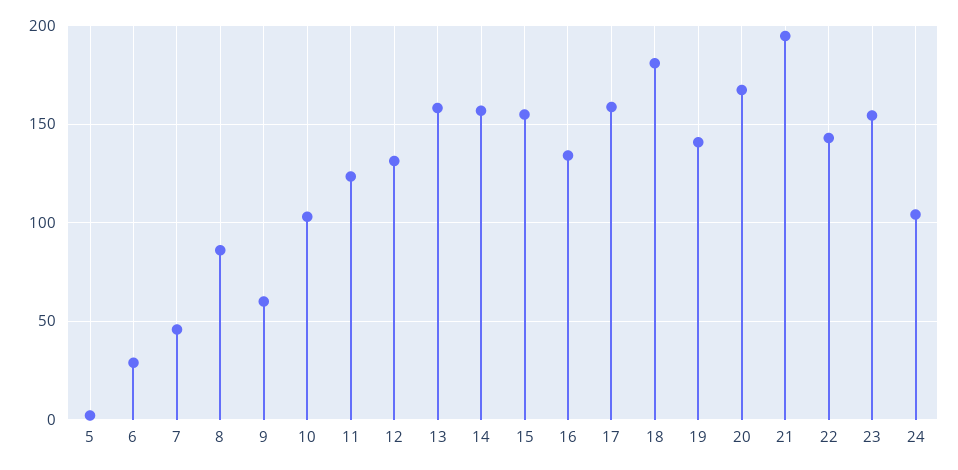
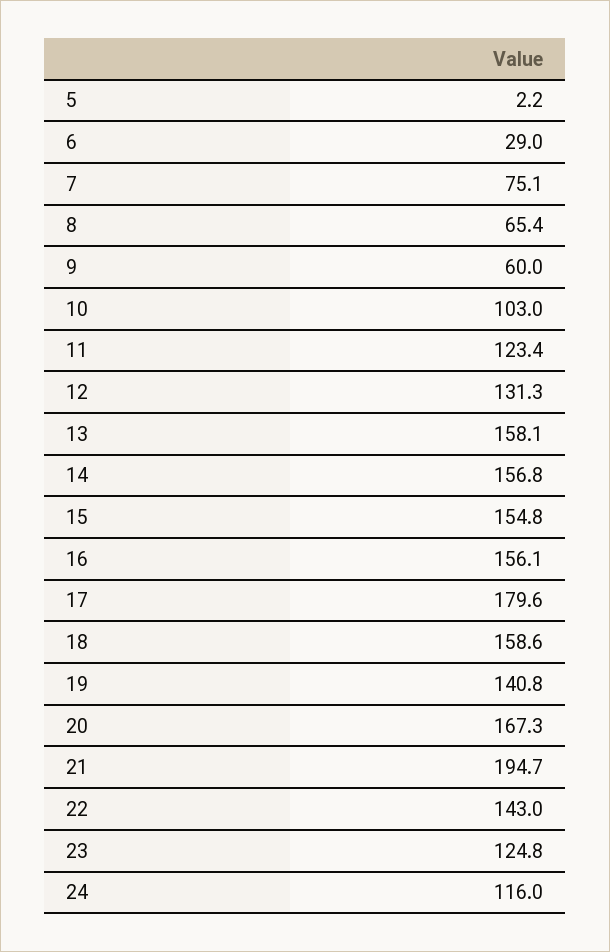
  {
    "5": 2.2,
    "6": 29,
-   "7": 45,
+   "7": 75.1,
-   "8": 85,
+   "8": 65.4,
    "9": 60,
    "10": 103,
    "11": 123.4,
    "12": 131.3,
    "13": 158.1,
    "14": 156.8,
    "15": 154.8,
-   "16": 135,
+   "16": 156.1,
-   "17": 160,
+   "17": 179.6,
-   "18": 180,
+   "18": 158.6,
    "19": 140.8,
    "20": 167.3,
    "21": 194.7,
    "22": 143,
-   "23": 155,
+   "23": 124.8,
-   "24": 105
+   "24": 116
  }

